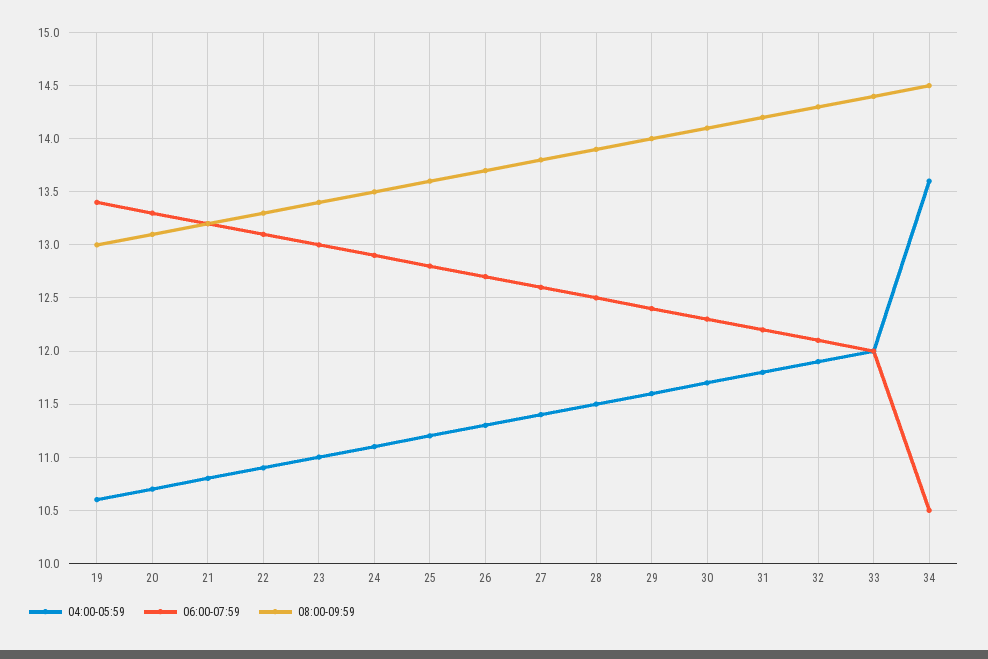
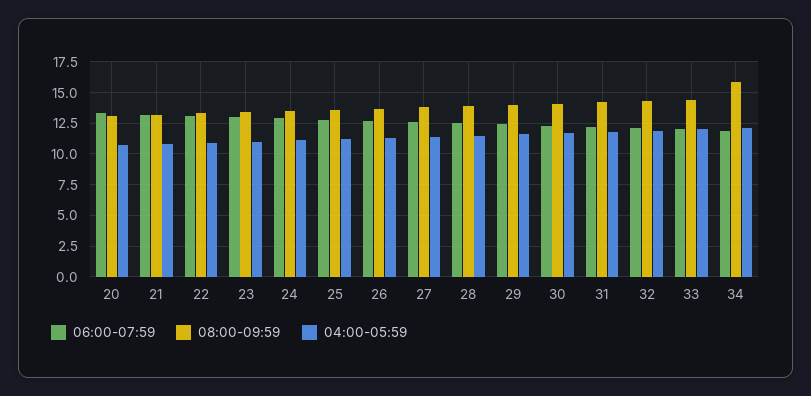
  {
    "04:00-05:59": {
-     "19": 10.6,
      "20": 10.7,
      "21": 10.8,
      "22": 10.9,
      "23": 11,
      "24": 11.1,
      "25": 11.2,
      "26": 11.3,
      "27": 11.4,
      "28": 11.5,
      "29": 11.6,
      "30": 11.7,
      "31": 11.8,
      "32": 11.9,
      "33": 12,
-     "34": 13.6
+     "34": 12
    },
    "06:00-07:59": {
-     "19": 13.4,
      "20": 13.3,
      "21": 13.2,
      "22": 13.1,
      "23": 13,
      "24": 12.9,
      "25": 12.8,
      "26": 12.7,
      "27": 12.6,
      "28": 12.5,
      "29": 12.4,
      "30": 12.3,
      "31": 12.2,
      "32": 12.1,
      "33": 12,
-     "34": 10.5
+     "34": 12
    },
    "08:00-09:59": {
-     "19": 13,
      "20": 13.1,
      "21": 13.2,
      "22": 13.3,
      "23": 13.4,
      "24": 13.5,
      "25": 13.6,
      "26": 13.7,
      "27": 13.8,
      "28": 13.9,
      "29": 14,
      "30": 14.1,
      "31": 14.2,
      "32": 14.3,
      "33": 14.4,
-     "34": 14.5
+     "34": 16
    }
  }

